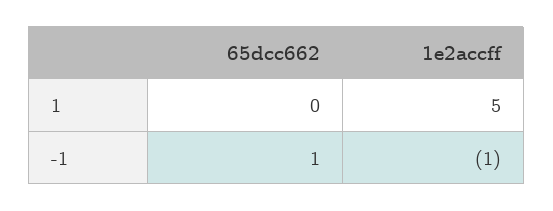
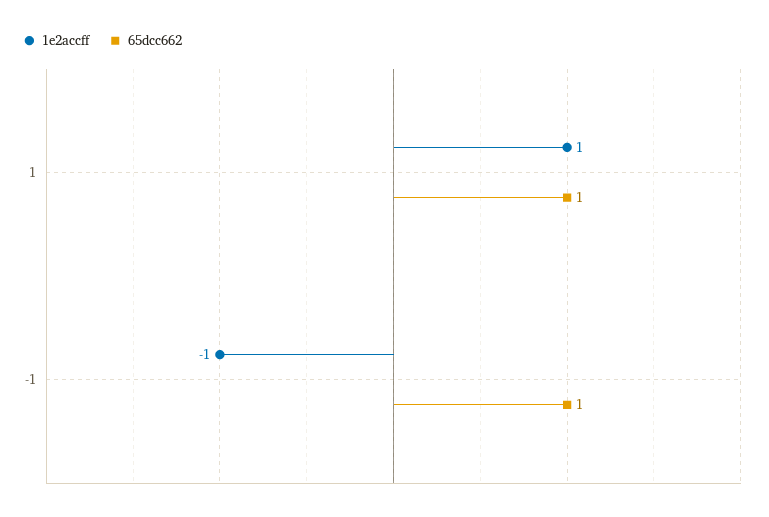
  {
    "65dcc662": {
-     "1": 0,
+     "1": 1,
      "-1": 1
    },
    "1e2accff": {
-     "1": 5,
+     "1": 1,
      "-1": -1
    }
  }

